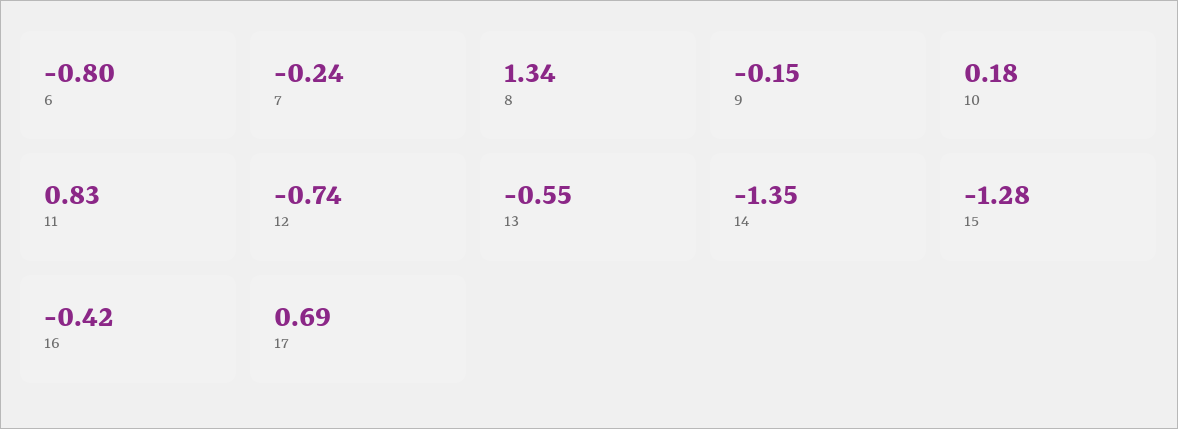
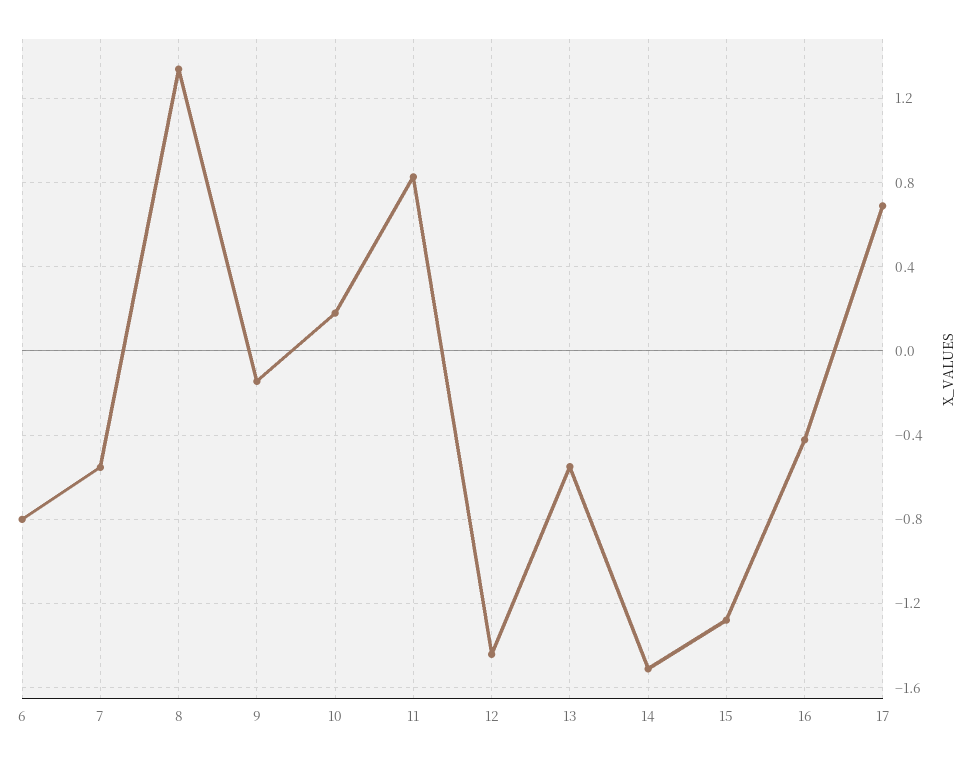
  {
    "6": -0.8,
-   "7": -0.24,
+   "7": -0.55,
    "8": 1.34,
    "9": -0.15,
    "10": 0.18,
    "11": 0.83,
-   "12": -0.74,
+   "12": -1.45,
    "13": -0.55,
-   "14": -1.35,
+   "14": -1.5,
    "15": -1.28,
    "16": -0.42,
    "17": 0.69
  }

